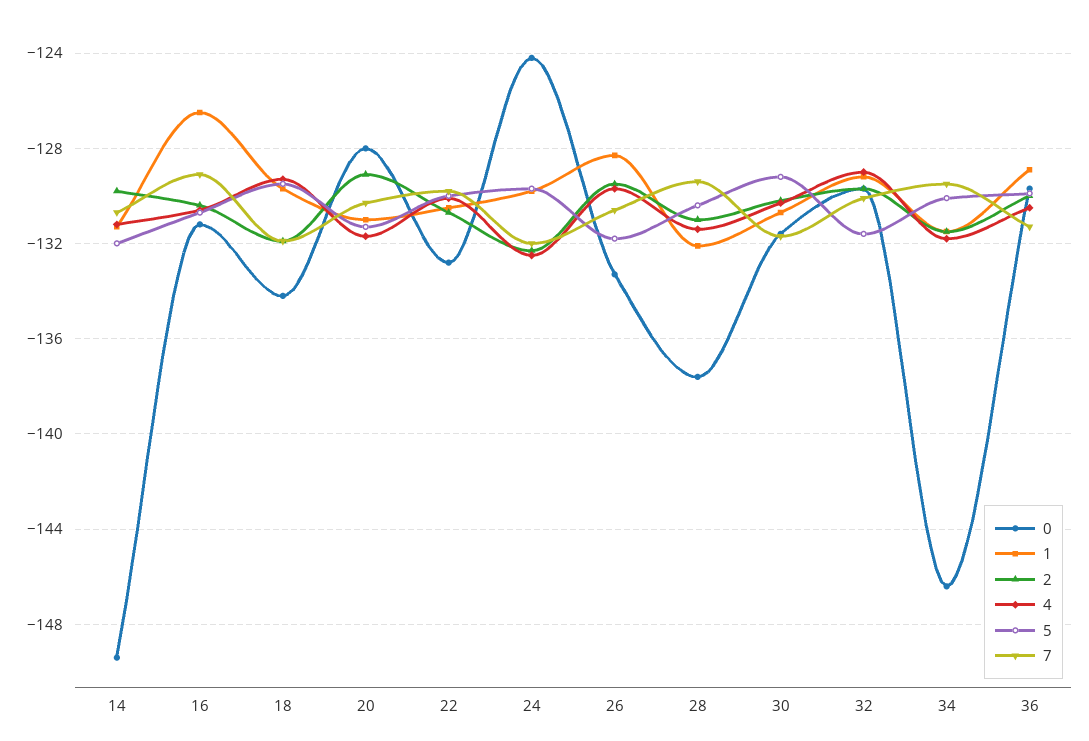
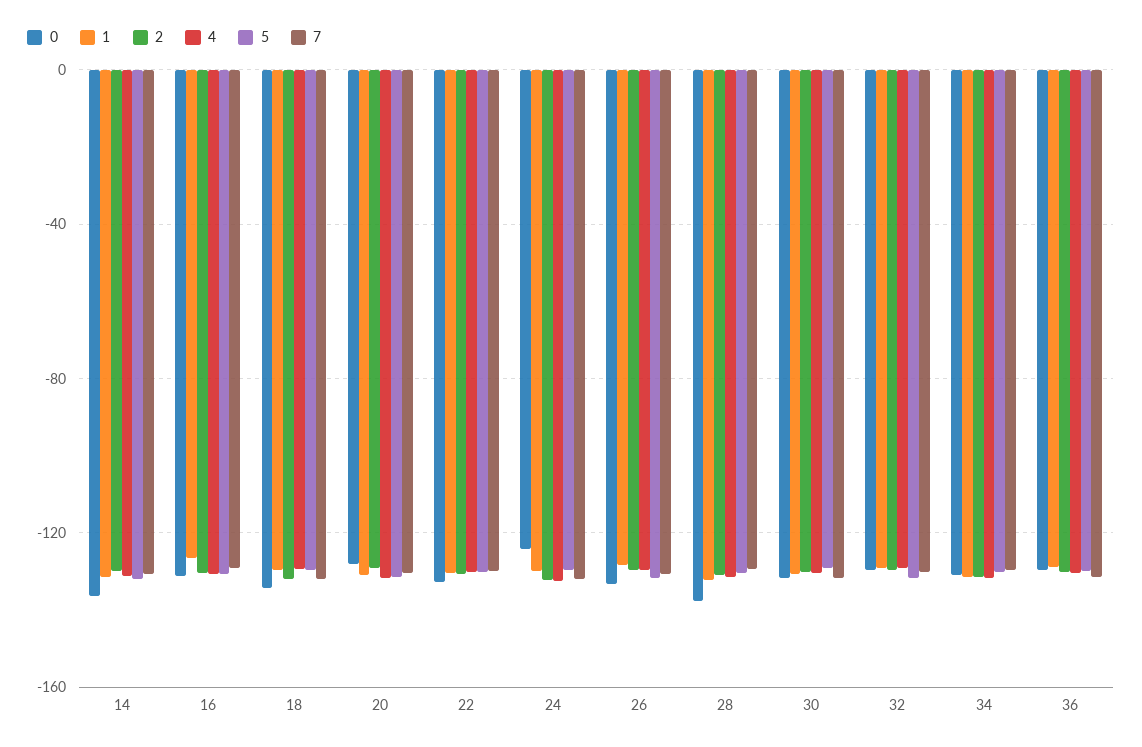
  {
    "0": {
-     "14": -149.5,
+     "14": -135,
      "16": -131,
      "18": -134,
      "20": -128,
      "22": -133,
      "24": -124,
      "26": -133.5,
      "28": -137.5,
      "30": -131.5,
      "32": -129.5,
-     "34": -146.5,
+     "34": -130,
      "36": -129.5
    },
    "1": {
      "14": -131.5,
      "16": -126.5,
      "18": -129.5,
      "20": -131,
      "22": -130.5,
      "24": -130,
      "26": -128.5,
      "28": -132,
      "30": -130.5,
      "32": -129,
      "34": -131.5,
      "36": -129
    },
    "2": {
      "14": -130,
      "16": -130.5,
      "18": -132,
      "20": -129,
      "22": -130.5,
      "24": -132.5,
      "26": -129.5,
      "28": -131,
      "30": -130,
      "32": -129.5,
      "34": -131.5,
      "36": -130
    },
    "4": {
      "14": -131,
      "16": -130.5,
      "18": -129.5,
      "20": -131.5,
      "22": -130,
      "24": -132.5,
      "26": -129.5,
      "28": -131.5,
      "30": -130.5,
      "32": -129,
      "34": -132,
      "36": -130.5
    },
    "5": {
      "14": -132,
      "16": -130.5,
      "18": -129.5,
      "20": -131.5,
      "22": -130,
      "24": -129.5,
      "26": -132,
      "28": -130.5,
      "30": -129,
      "32": -131.5,
      "34": -130,
      "36": -130
    },
    "7": {
      "14": -130.5,
      "16": -129,
      "18": -132,
      "20": -130.5,
      "22": -130,
      "24": -132,
      "26": -130.5,
      "28": -129.5,
      "30": -131.5,
      "32": -130,
      "34": -129.5,
      "36": -131.5
    }
  }

